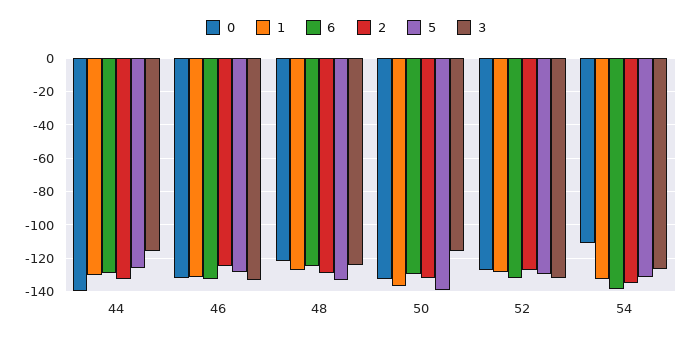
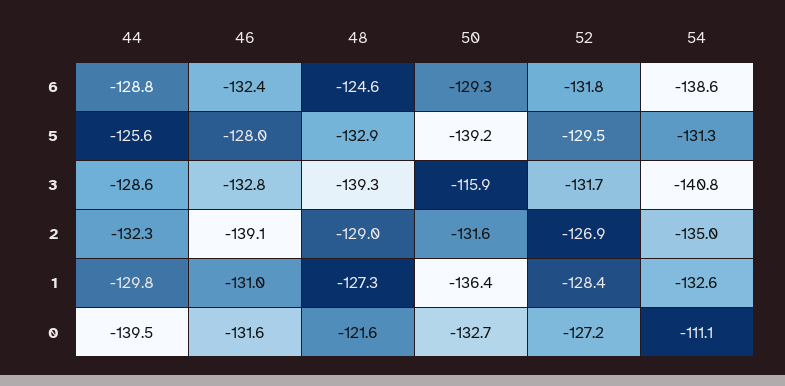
  {
    "0": {
      "44": -139.5,
      "46": -131.6,
      "48": -121.6,
      "50": -132.7,
      "52": -127.2,
      "54": -111.1
    },
    "1": {
      "44": -129.8,
      "46": -131,
      "48": -127.3,
      "50": -136.4,
      "52": -128.4,
      "54": -132.6
    },
    "6": {
      "44": -128.8,
      "46": -132.4,
      "48": -124.6,
      "50": -129.3,
      "52": -131.8,
      "54": -138.6
    },
    "2": {
      "44": -132.3,
-     "46": -125,
+     "46": -139.1,
      "48": -129,
      "50": -131.6,
      "52": -126.9,
      "54": -135
    },
    "5": {
      "44": -125.6,
      "46": -128,
      "48": -132.9,
      "50": -139.2,
      "52": -129.5,
      "54": -131.3
    },
    "3": {
-     "44": -115,
+     "44": -128.6,
      "46": -132.8,
-     "48": -125,
+     "48": -139.3,
      "50": -115.9,
      "52": -131.7,
-     "54": -125
+     "54": -140.8
    }
  }

